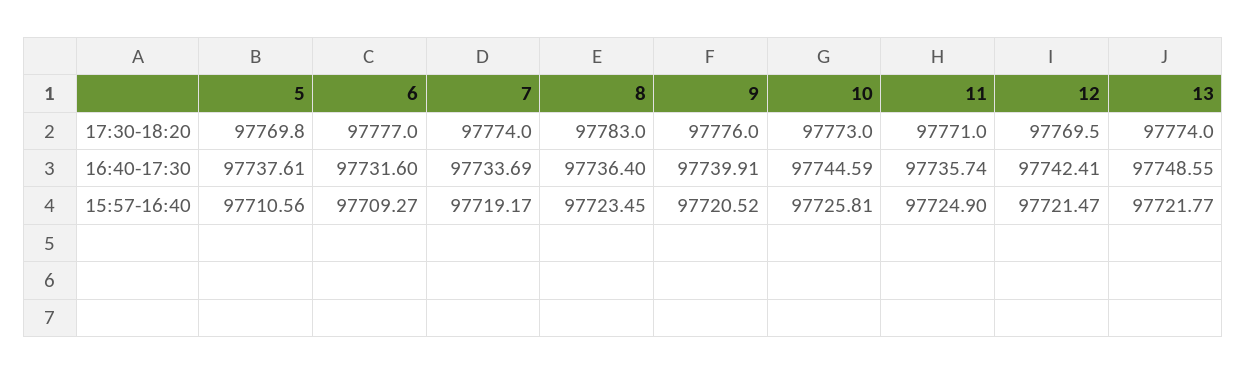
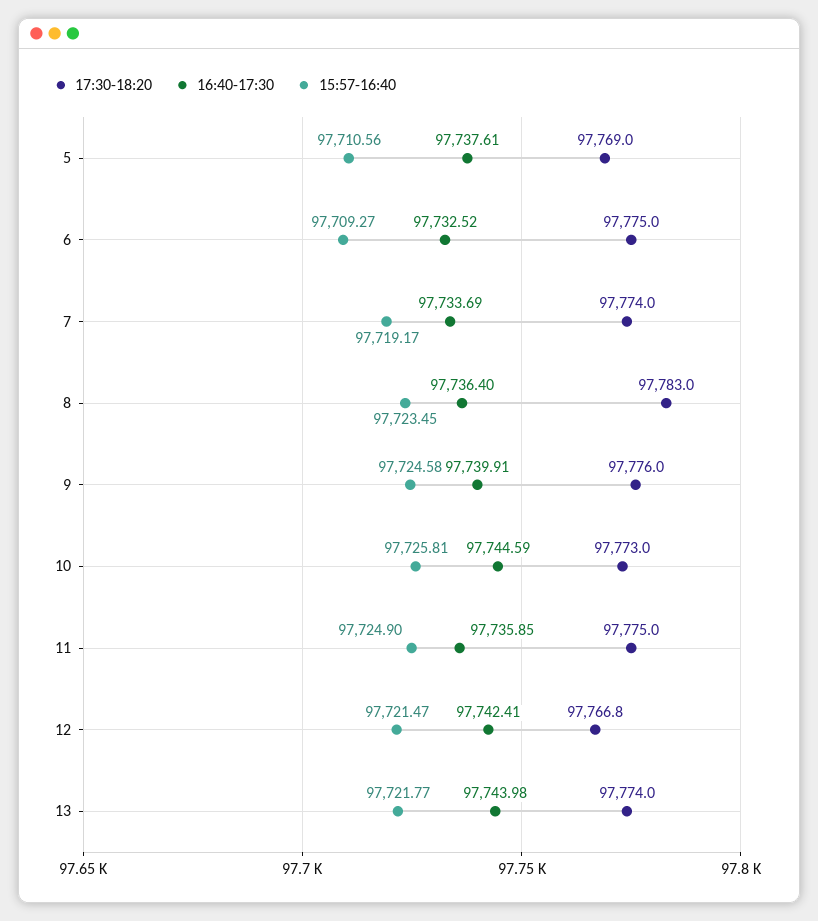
  {
    "17:30-18:20": {
-     "5": 97769.8,
+     "5": 97769,
-     "6": 97777,
+     "6": 97775,
      "7": 97774,
      "8": 97783,
      "9": 97776,
      "10": 97773,
-     "11": 97771,
+     "11": 97775,
-     "12": 97769.5,
+     "12": 97766.8,
      "13": 97774
    },
    "16:40-17:30": {
      "5": 97737.61,
-     "6": 97731.6,
+     "6": 97732.52,
      "7": 97733.69,
      "8": 97736.4,
      "9": 97739.91,
      "10": 97744.59,
-     "11": 97735.74,
+     "11": 97735.85,
      "12": 97742.41,
-     "13": 97748.55
+     "13": 97743.98
    },
    "15:57-16:40": {
      "5": 97710.56,
      "6": 97709.27,
      "7": 97719.17,
      "8": 97723.45,
-     "9": 97720.52,
+     "9": 97724.58,
      "10": 97725.81,
      "11": 97724.9,
      "12": 97721.47,
      "13": 97721.77
    }
  }

